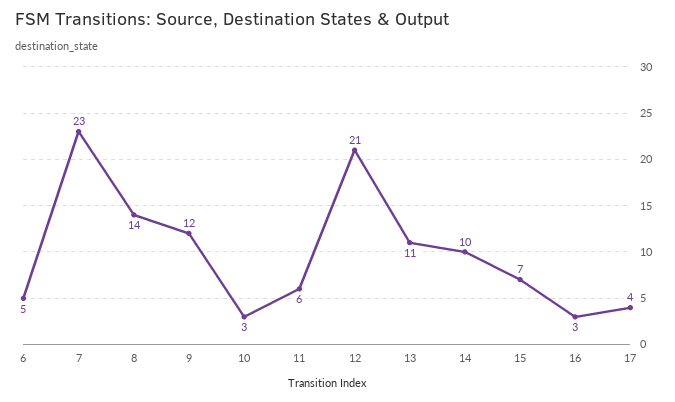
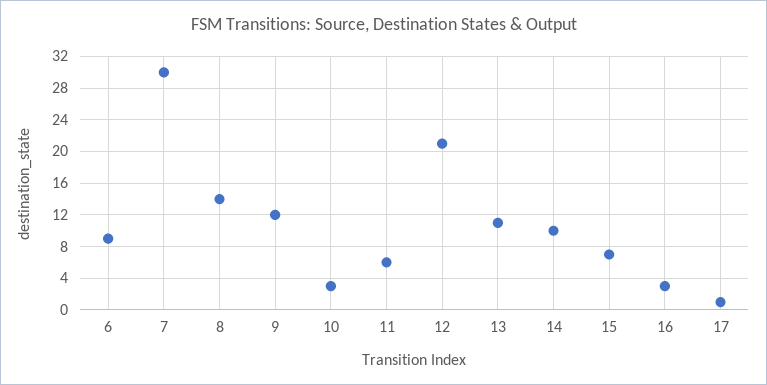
  {
-   "6": 5,
+   "6": 9,
-   "7": 23,
+   "7": 30,
    "8": 14,
    "9": 12,
    "10": 3,
    "11": 6,
    "12": 21,
    "13": 11,
    "14": 10,
    "15": 7,
    "16": 3,
-   "17": 4
+   "17": 1
  }

